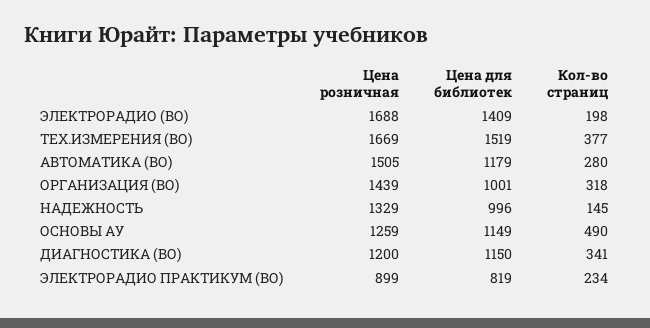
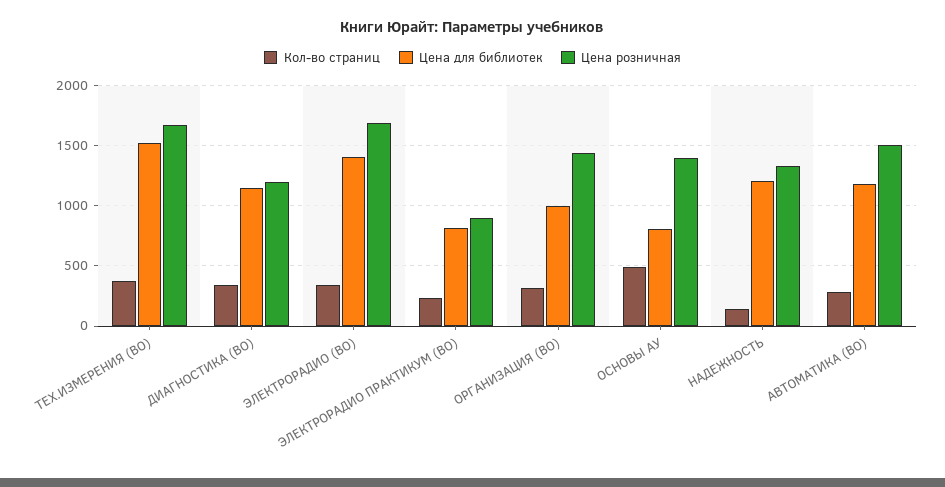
  {
    "Цена розничная": {
      "ЭЛЕКТРОРАДИО (ВО)": 1688,
      "ТЕХ.ИЗМЕРЕНИЯ (ВО)": 1669,
      "АВТОМАТИКА (ВО)": 1505,
      "ОРГАНИЗАЦИЯ (ВО)": 1439,
      "НАДЕЖНОСТЬ": 1329,
-     "ОСНОВЫ АУ": 1259,
+     "ОСНОВЫ АУ": 1400,
      "ДИАГНОСТИКА (ВО)": 1200,
      "ЭЛЕКТРОРАДИО ПРАКТИКУМ (ВО)": 899
    },
    "Цена для библиотек": {
      "ЭЛЕКТРОРАДИО (ВО)": 1409,
      "ТЕХ.ИЗМЕРЕНИЯ (ВО)": 1519,
      "АВТОМАТИКА (ВО)": 1179,
      "ОРГАНИЗАЦИЯ (ВО)": 1001,
-     "НАДЕЖНОСТЬ": 996,
+     "НАДЕЖНОСТЬ": 1200,
-     "ОСНОВЫ АУ": 1149,
+     "ОСНОВЫ АУ": 800,
      "ДИАГНОСТИКА (ВО)": 1150,
      "ЭЛЕКТРОРАДИО ПРАКТИКУМ (ВО)": 819
    },
    "Кол-во страниц": {
-     "ЭЛЕКТРОРАДИО (ВО)": 198,
+     "ЭЛЕКТРОРАДИО (ВО)": 350,
      "ТЕХ.ИЗМЕРЕНИЯ (ВО)": 377,
      "АВТОМАТИКА (ВО)": 280,
      "ОРГАНИЗАЦИЯ (ВО)": 318,
      "НАДЕЖНОСТЬ": 145,
      "ОСНОВЫ АУ": 490,
      "ДИАГНОСТИКА (ВО)": 341,
      "ЭЛЕКТРОРАДИО ПРАКТИКУМ (ВО)": 234
    }
  }

